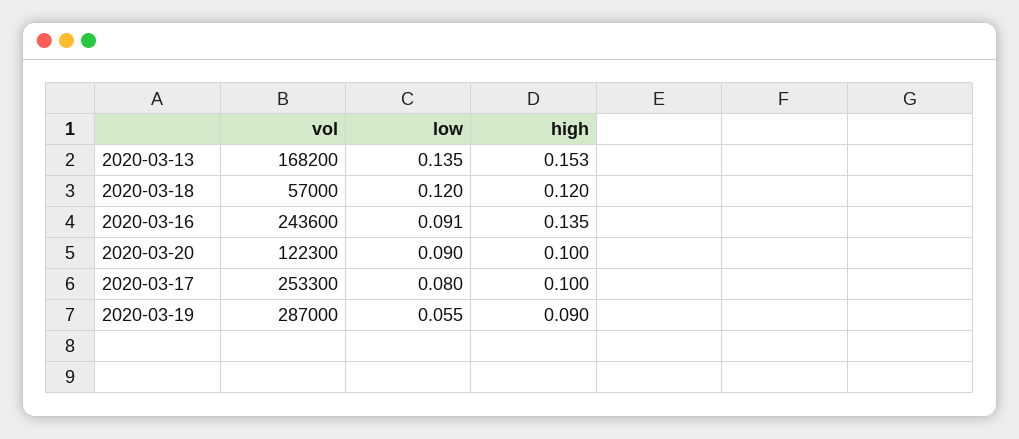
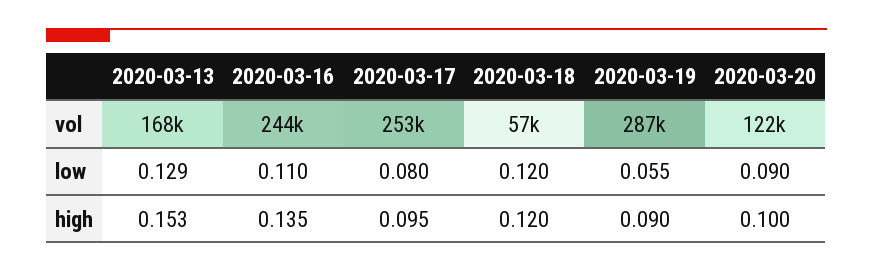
  {
    "vol": {
      "2020-03-13": 168200,
      "2020-03-18": 57000,
      "2020-03-16": 243600,
      "2020-03-20": 122300,
      "2020-03-17": 253300,
      "2020-03-19": 287000
    },
    "low": {
-     "2020-03-13": 0.135,
+     "2020-03-13": 0.129,
      "2020-03-18": 0.12,
-     "2020-03-16": 0.091,
+     "2020-03-16": 0.11,
      "2020-03-20": 0.09,
      "2020-03-17": 0.08,
      "2020-03-19": 0.055
    },
    "high": {
      "2020-03-13": 0.153,
      "2020-03-18": 0.12,
      "2020-03-16": 0.135,
      "2020-03-20": 0.1,
-     "2020-03-17": 0.1,
+     "2020-03-17": 0.095,
      "2020-03-19": 0.09
    }
  }

